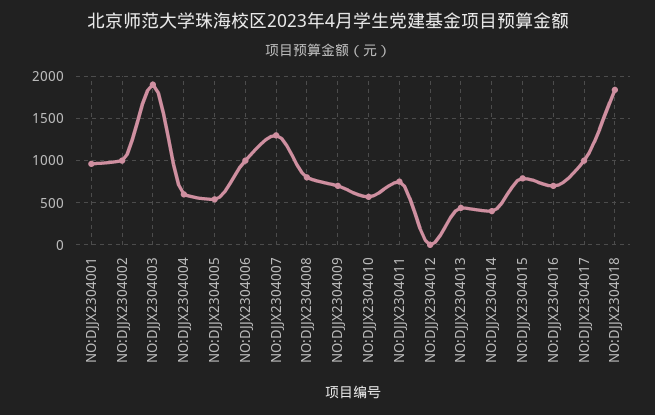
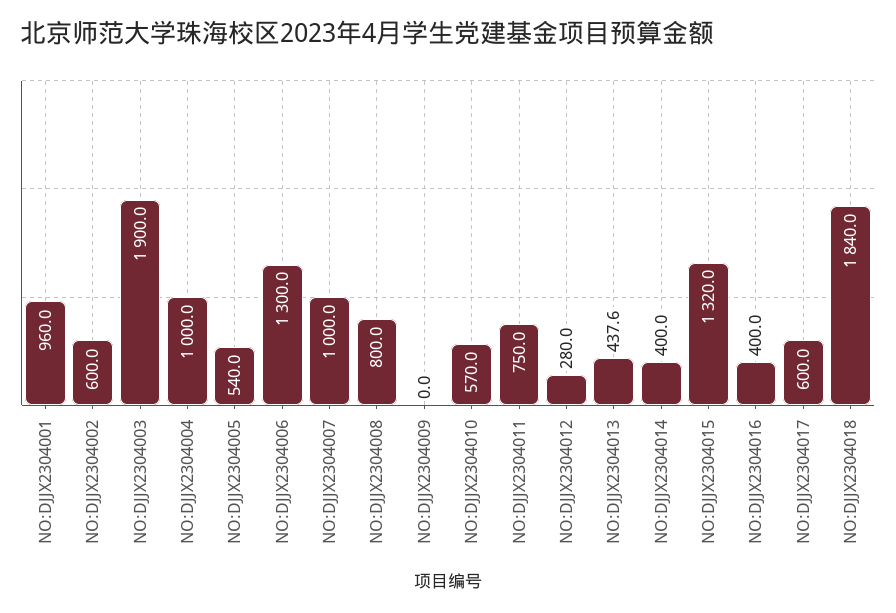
  {
    "NO:DJJX2304001": 960,
-   "NO:DJJX2304002": 1000,
+   "NO:DJJX2304002": 600,
    "NO:DJJX2304003": 1900,
-   "NO:DJJX2304004": 600,
+   "NO:DJJX2304004": 1000,
    "NO:DJJX2304005": 540,
-   "NO:DJJX2304006": 1000,
+   "NO:DJJX2304006": 1300,
-   "NO:DJJX2304007": 1300,
+   "NO:DJJX2304007": 1000,
    "NO:DJJX2304008": 800,
-   "NO:DJJX2304009": 700,
+   "NO:DJJX2304009": 0,
    "NO:DJJX2304010": 570,
    "NO:DJJX2304011": 750,
-   "NO:DJJX2304012": 0,
+   "NO:DJJX2304012": 280,
    "NO:DJJX2304013": 437.6,
    "NO:DJJX2304014": 400,
-   "NO:DJJX2304015": 800,
+   "NO:DJJX2304015": 1320,
-   "NO:DJJX2304016": 700,
+   "NO:DJJX2304016": 400,
-   "NO:DJJX2304017": 1000,
+   "NO:DJJX2304017": 600,
    "NO:DJJX2304018": 1840
  }

